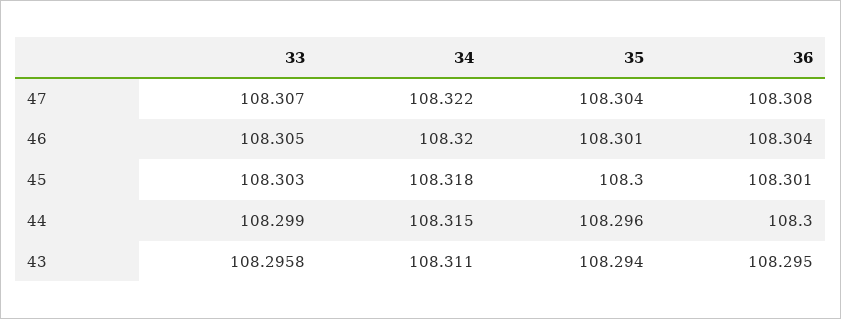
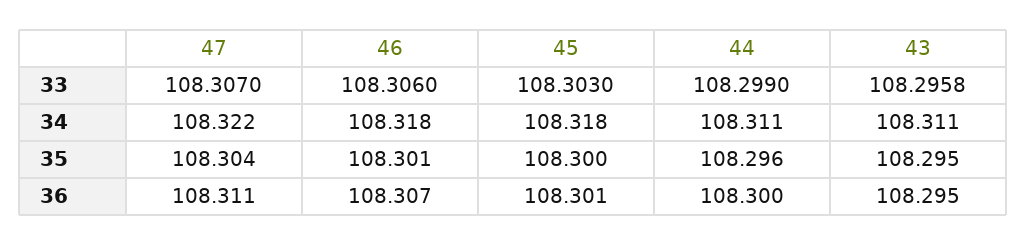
  {
    "33": {
      "47": 108.307,
-     "46": 108.305,
+     "46": 108.306,
      "45": 108.303,
      "44": 108.299,
      "43": 108.2958
    },
    "34": {
      "47": 108.322,
-     "46": 108.32,
+     "46": 108.318,
      "45": 108.318,
-     "44": 108.315,
+     "44": 108.311,
      "43": 108.311
    },
    "35": {
      "47": 108.304,
      "46": 108.301,
      "45": 108.3,
      "44": 108.296,
-     "43": 108.294
+     "43": 108.295
    },
    "36": {
-     "47": 108.308,
+     "47": 108.311,
-     "46": 108.304,
+     "46": 108.307,
      "45": 108.301,
      "44": 108.3,
      "43": 108.295
    }
  }

